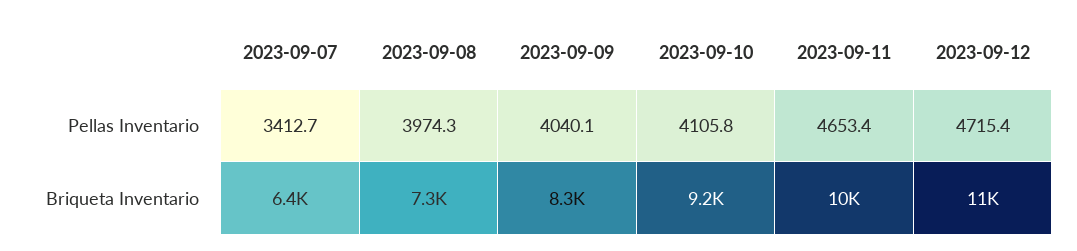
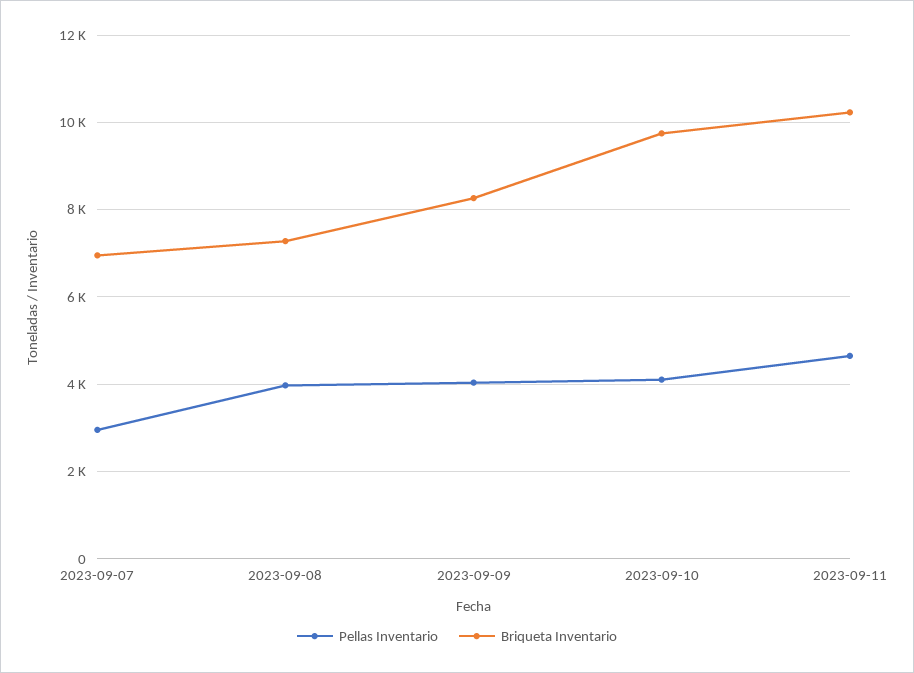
  {
    "Pellas Inventario": {
-     "2023-09-07": 3412.7,
+     "2023-09-07": 3000,
      "2023-09-08": 3974.3,
      "2023-09-09": 4040.1,
      "2023-09-10": 4105.8,
-     "2023-09-11": 4653.4,
+     "2023-09-11": 4653.4
-     "2023-09-12": 4715.4
    },
    "Briqueta Inventario": {
-     "2023-09-07": 6400,
+     "2023-09-07": 7000,
      "2023-09-08": 7300,
      "2023-09-09": 8300,
-     "2023-09-10": 9200,
+     "2023-09-10": 9800,
-     "2023-09-11": 10000,
+     "2023-09-11": 10000
-     "2023-09-12": 11000
    }
  }

